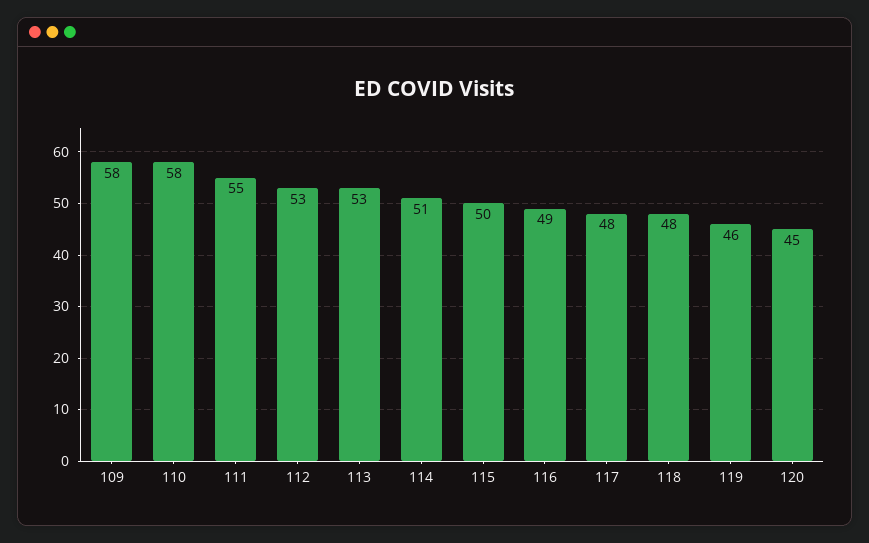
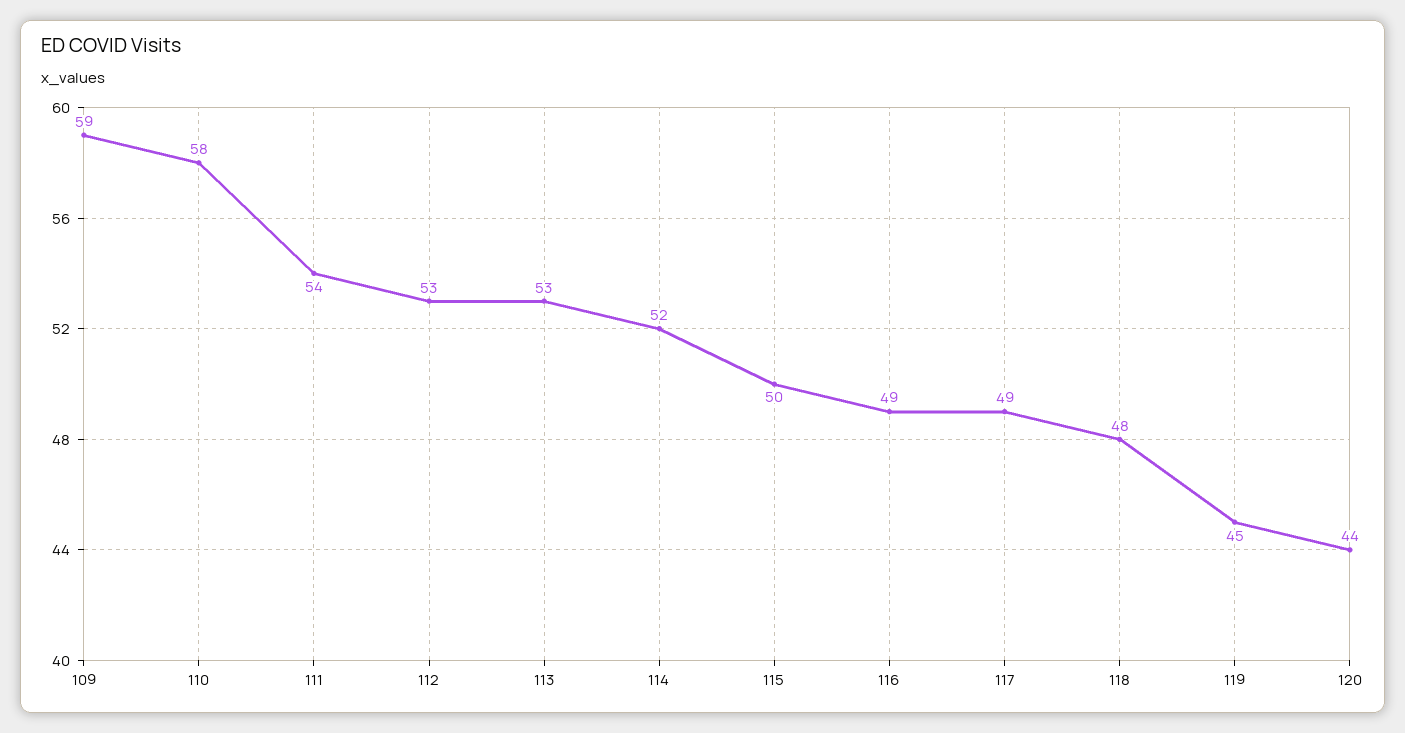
  {
-   "109": 58,
+   "109": 59,
    "110": 58,
-   "111": 55,
+   "111": 54,
    "112": 53,
    "113": 53,
-   "114": 51,
+   "114": 52,
    "115": 50,
    "116": 49,
-   "117": 48,
+   "117": 49,
    "118": 48,
-   "119": 46,
+   "119": 45,
-   "120": 45
+   "120": 44
  }

